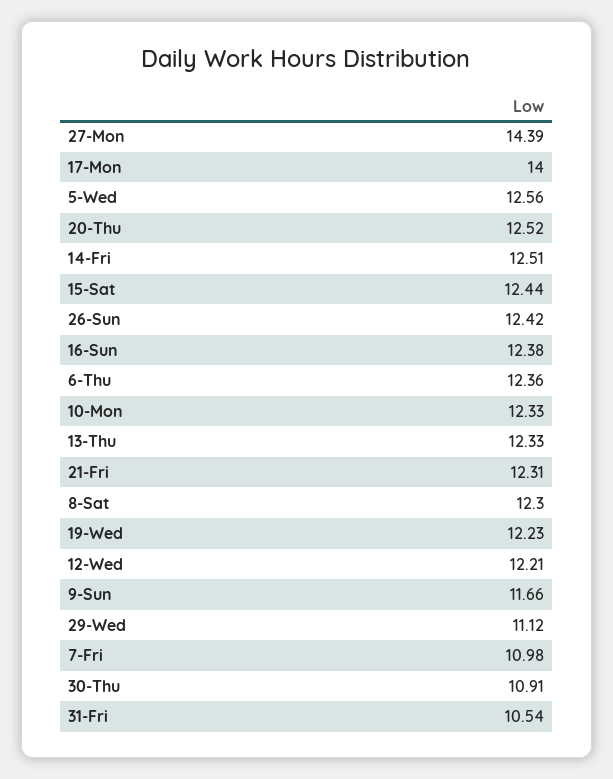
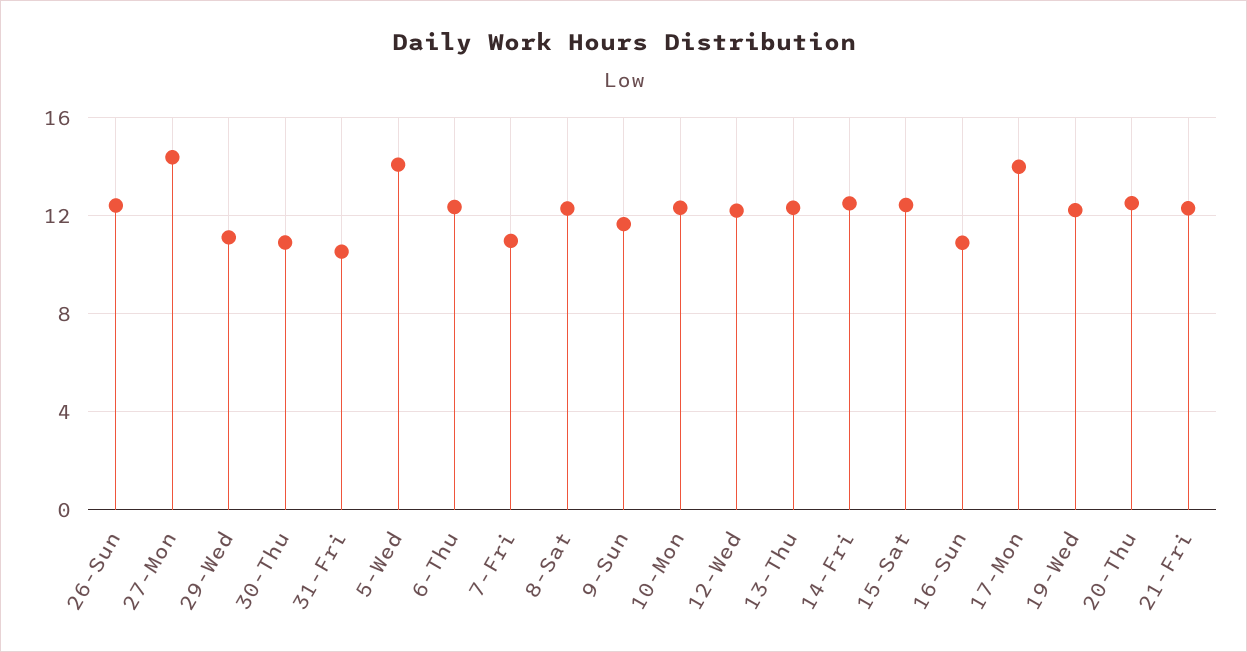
  {
    "27-Mon": 14.39,
    "17-Mon": 14,
-   "5-Wed": 12.56,
+   "5-Wed": 14,
    "20-Thu": 12.52,
    "14-Fri": 12.51,
    "15-Sat": 12.44,
    "26-Sun": 12.42,
-   "16-Sun": 12.38,
+   "16-Sun": 11,
    "6-Thu": 12.36,
    "10-Mon": 12.33,
    "13-Thu": 12.33,
    "21-Fri": 12.31,
    "8-Sat": 12.3,
    "19-Wed": 12.23,
    "12-Wed": 12.21,
    "9-Sun": 11.66,
    "29-Wed": 11.12,
    "7-Fri": 10.98,
    "30-Thu": 10.91,
    "31-Fri": 10.54
  }

